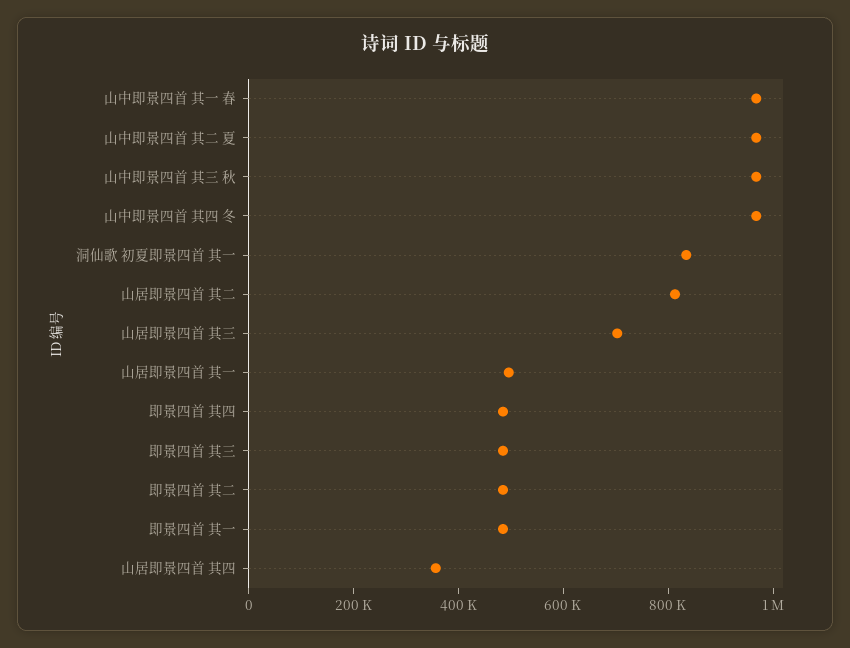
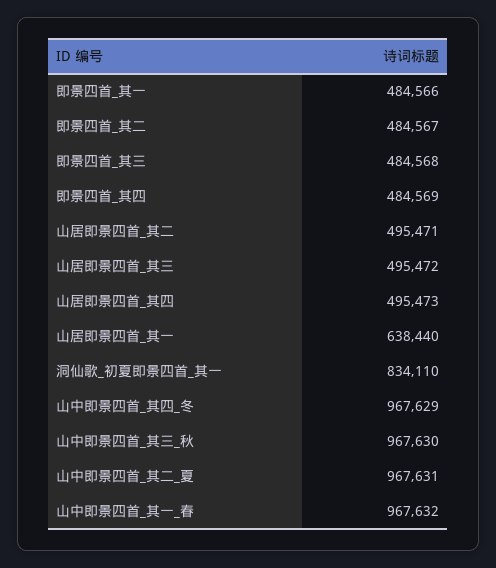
  {
    "山中即景四首 其一 春": 967632,
    "山中即景四首 其二 夏": 967631,
    "山中即景四首 其三 秋": 967630,
    "山中即景四首 其四 冬": 967629,
    "洞仙歌 初夏即景四首 其一": 834110,
-   "山居即景四首 其二": 800000,
+   "山居即景四首 其二": 495471,
-   "山居即景四首 其三": 700000,
+   "山居即景四首 其三": 495472,
-   "山居即景四首 其一": 500000,
+   "山居即景四首 其一": 638440,
    "即景四首 其四": 484569,
    "即景四首 其三": 484568,
    "即景四首 其二": 484567,
    "即景四首 其一": 484566,
-   "山居即景四首 其四": 350000
+   "山居即景四首 其四": 495473
  }

